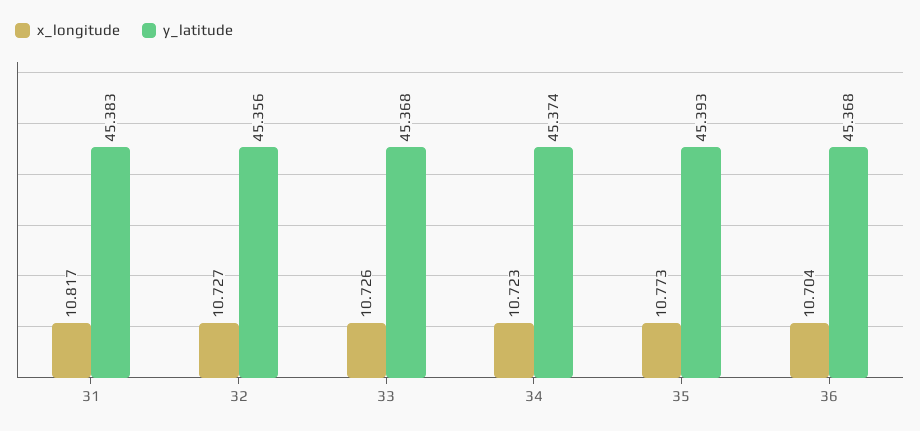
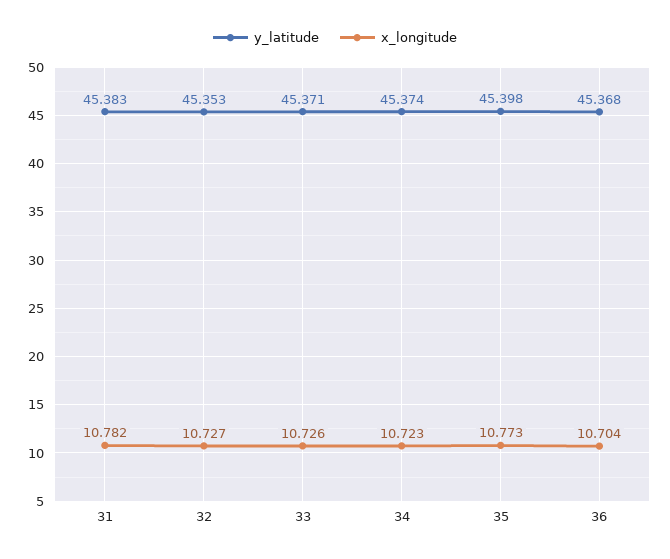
  {
    "x_longitude": {
-     "31": 10.817,
+     "31": 10.782,
      "32": 10.727,
      "33": 10.726,
      "34": 10.723,
      "35": 10.773,
      "36": 10.704
    },
    "y_latitude": {
      "31": 45.383,
-     "32": 45.356,
+     "32": 45.353,
-     "33": 45.368,
+     "33": 45.371,
      "34": 45.374,
-     "35": 45.393,
+     "35": 45.398,
      "36": 45.368
    }
  }

